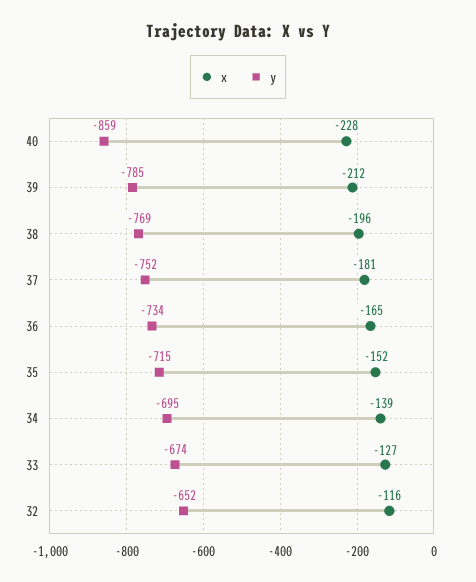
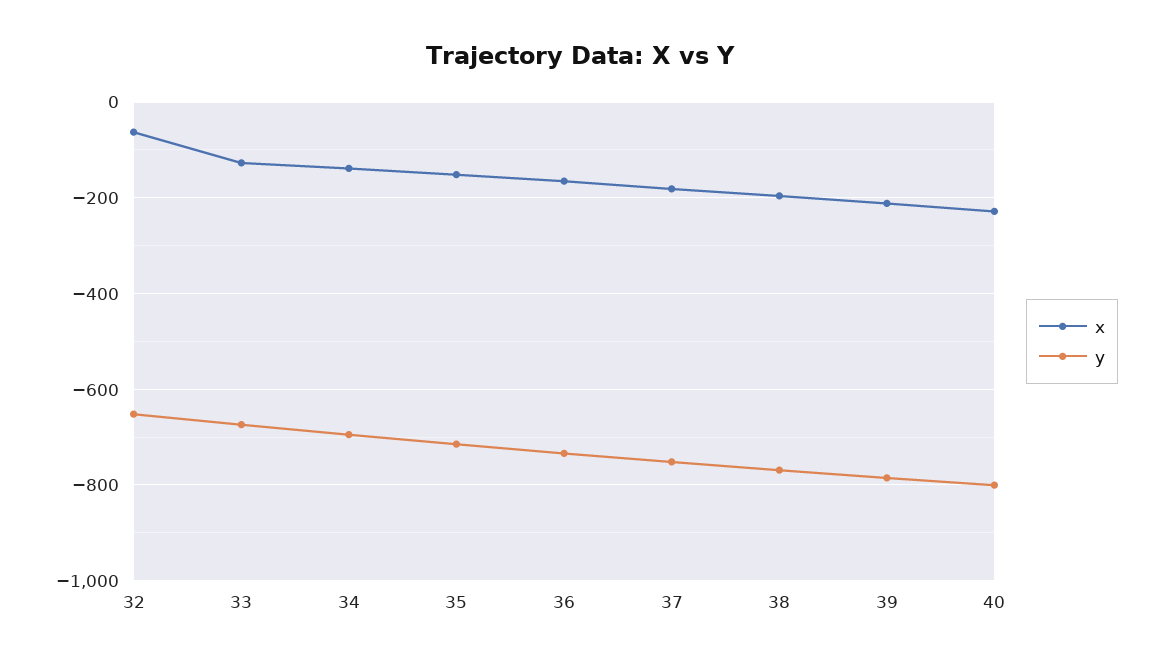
  {
    "x": {
      "40": -228,
      "39": -212,
      "38": -196,
      "37": -181,
      "36": -165,
      "35": -152,
      "34": -139,
      "33": -127,
-     "32": -116
+     "32": -60
    },
    "y": {
-     "40": -859,
+     "40": -800,
      "39": -785,
      "38": -769,
      "37": -752,
      "36": -734,
      "35": -715,
      "34": -695,
      "33": -674,
      "32": -652
    }
  }

